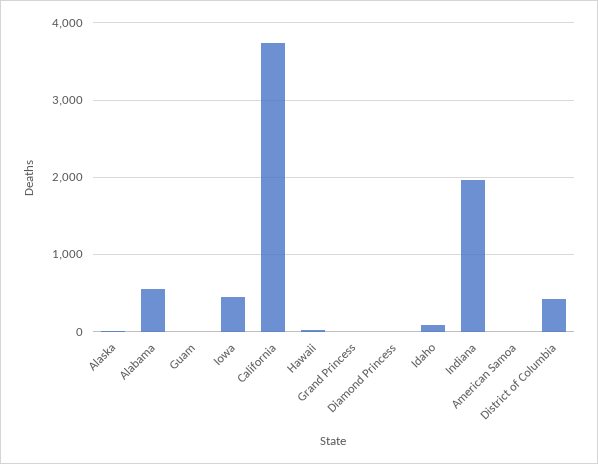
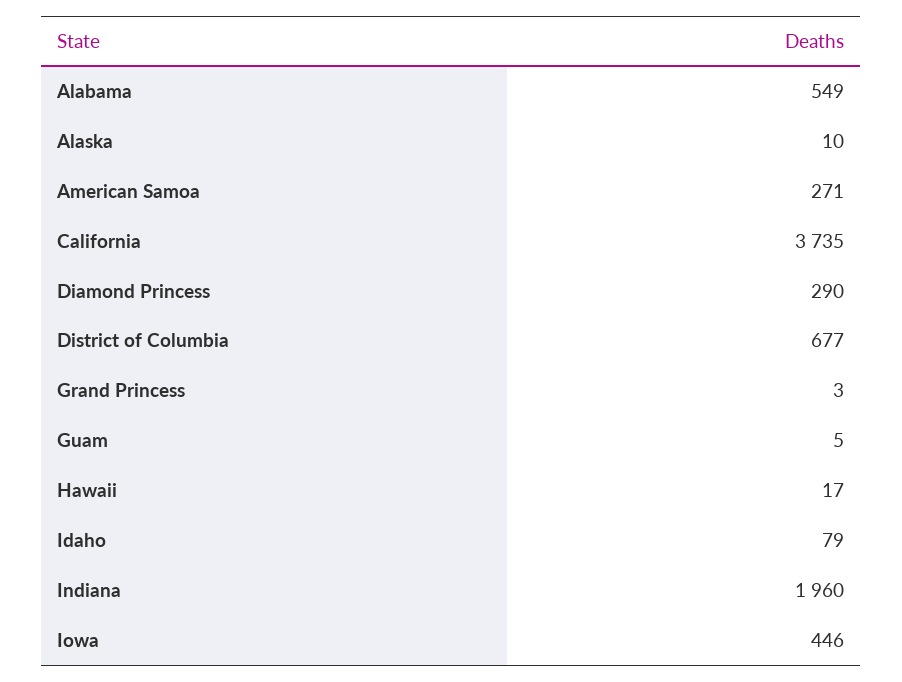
  {
    "Alaska": 10,
    "Alabama": 549,
    "Guam": 5,
    "Iowa": 446,
    "California": 3735,
    "Hawaii": 17,
    "Grand Princess": 3,
-   "Diamond Princess": 0,
+   "Diamond Princess": 290,
    "Idaho": 79,
    "Indiana": 1960,
-   "American Samoa": 0,
+   "American Samoa": 271,
-   "District of Columbia": 400
+   "District of Columbia": 677
  }

